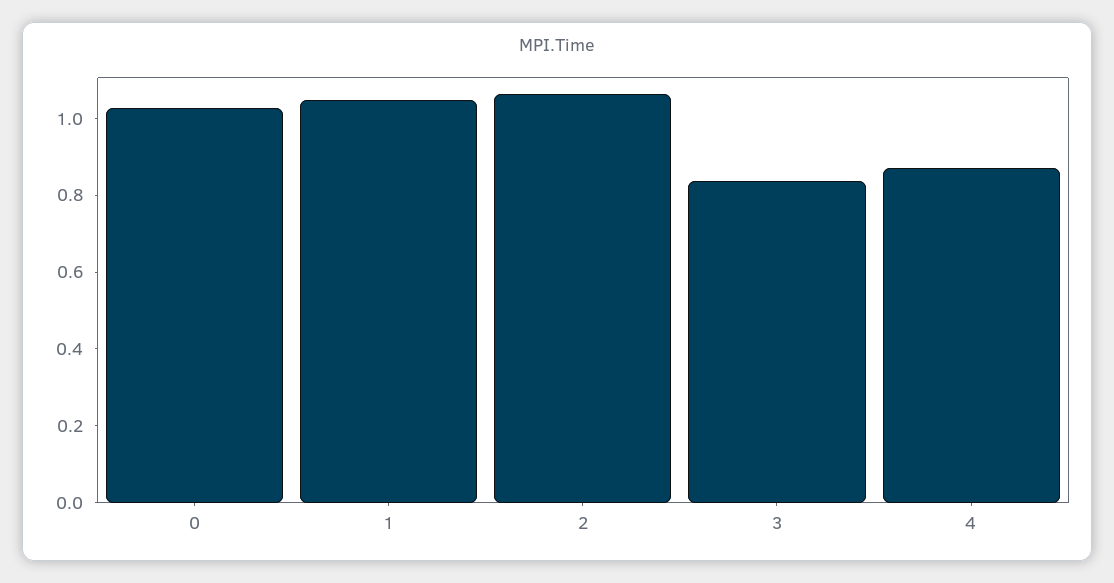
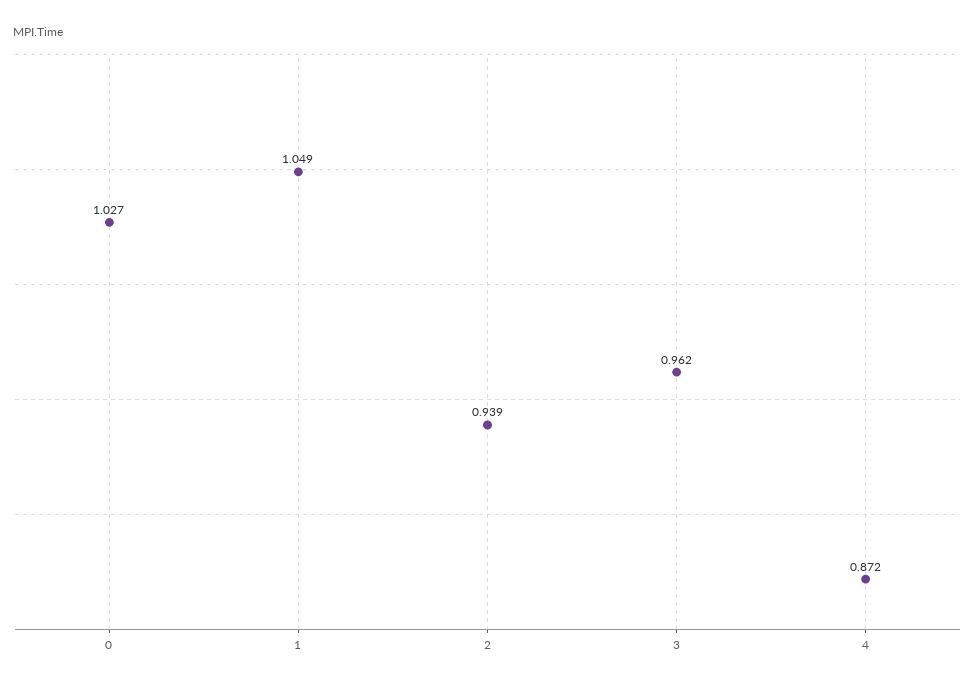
  {
    "0": 1.027,
    "1": 1.049,
-   "2": 1.05,
+   "2": 0.939,
-   "3": 0.85,
+   "3": 0.962,
    "4": 0.872
  }

